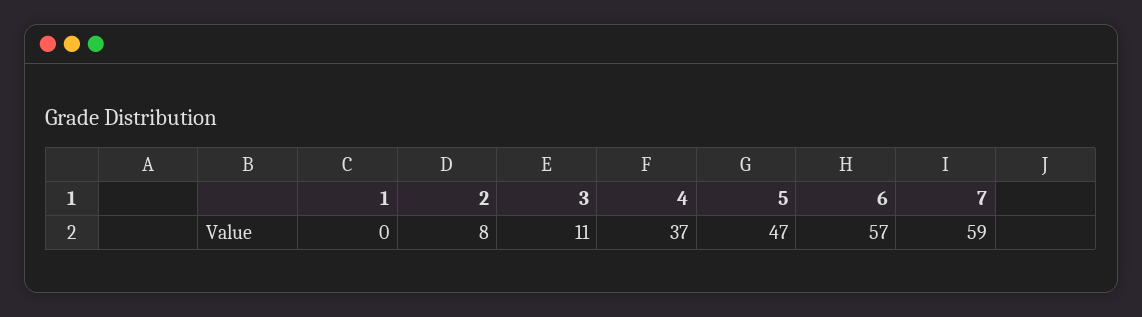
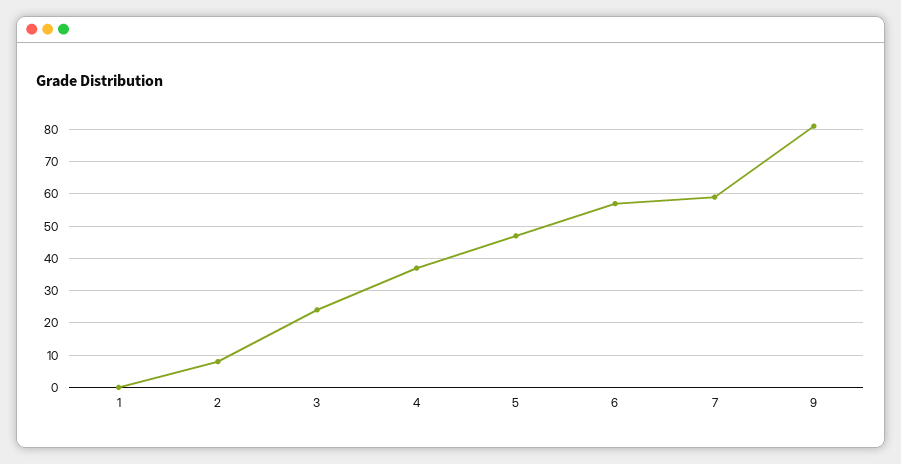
  {
    "1": 0,
    "2": 8,
-   "3": 11,
+   "3": 25,
    "4": 37,
    "5": 47,
    "6": 57,
-   "7": 59
+   "7": 59,
+   "9": 80
  }

